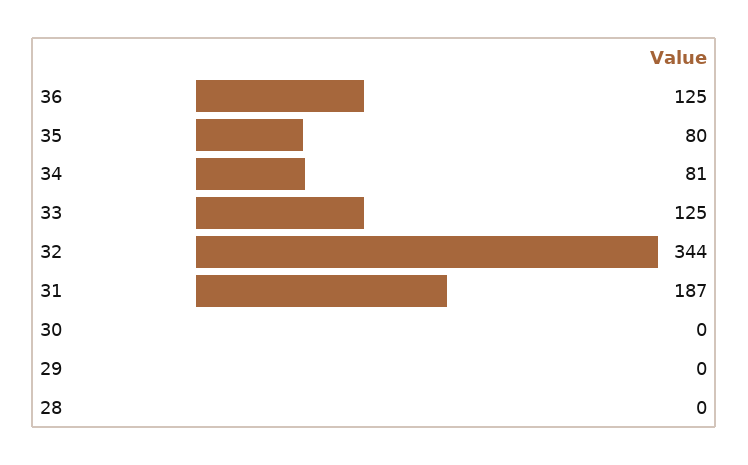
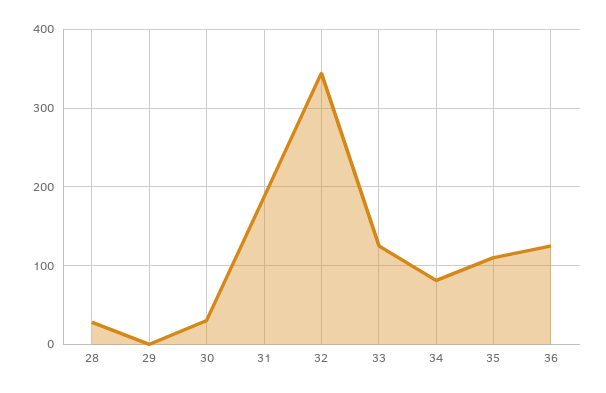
  {
    "36": 125,
-   "35": 80,
+   "35": 110,
    "34": 81,
    "33": 125,
    "32": 344,
    "31": 187,
-   "30": 0,
+   "30": 30,
    "29": 0,
-   "28": 0
+   "28": 30
  }

